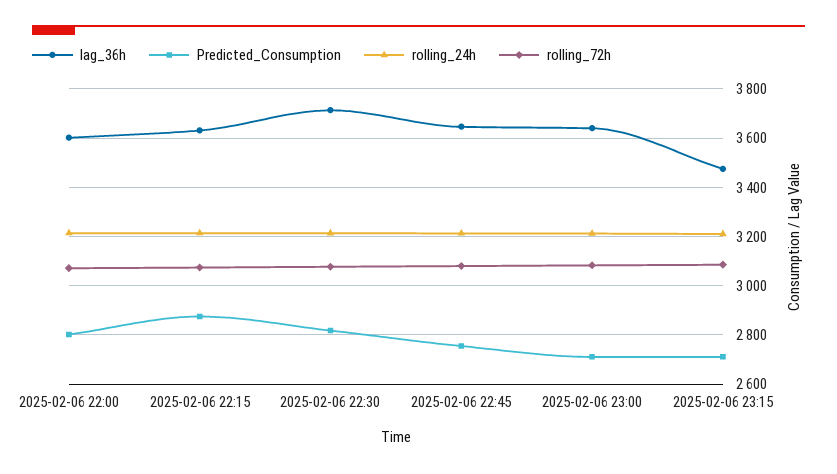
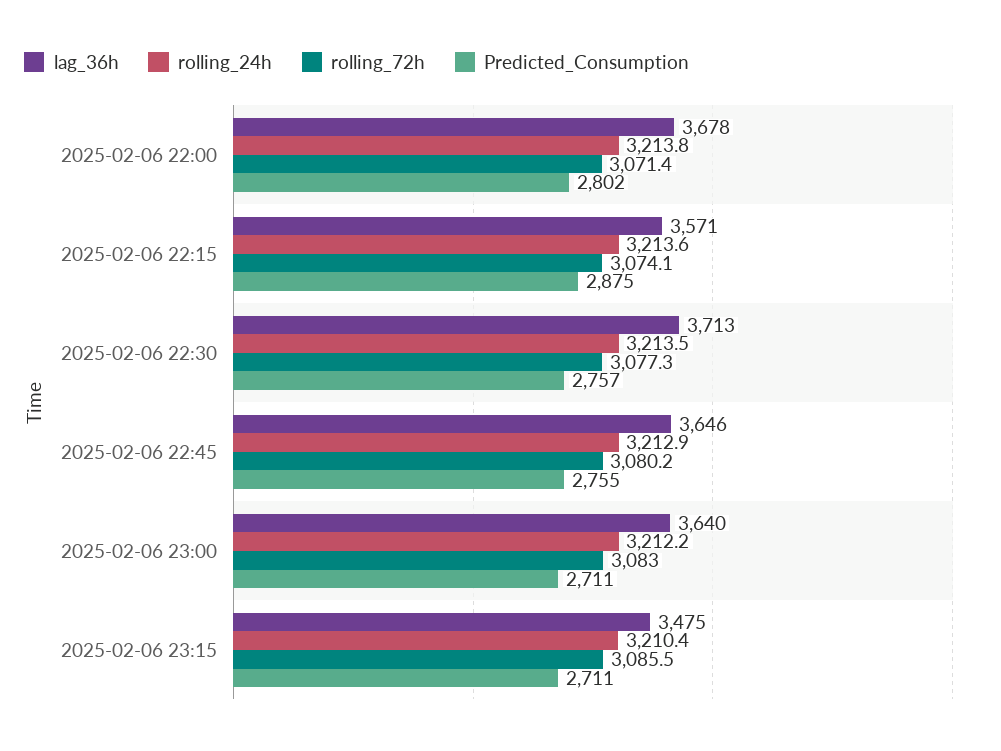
  {
    "lag_36h": {
-     "2025-02-06 22:00": 3600,
+     "2025-02-06 22:00": 3678,
-     "2025-02-06 22:15": 3625,
+     "2025-02-06 22:15": 3571,
      "2025-02-06 22:30": 3713,
      "2025-02-06 22:45": 3646,
      "2025-02-06 23:00": 3640,
      "2025-02-06 23:15": 3475
    },
    "Predicted_Consumption": {
      "2025-02-06 22:00": 2802,
      "2025-02-06 22:15": 2875,
-     "2025-02-06 22:30": 2825,
+     "2025-02-06 22:30": 2757,
      "2025-02-06 22:45": 2755,
      "2025-02-06 23:00": 2711,
      "2025-02-06 23:15": 2711
    },
    "rolling_24h": {
      "2025-02-06 22:00": 3213.8,
      "2025-02-06 22:15": 3213.6,
      "2025-02-06 22:30": 3213.5,
      "2025-02-06 22:45": 3212.9,
      "2025-02-06 23:00": 3212.2,
      "2025-02-06 23:15": 3210.4
    },
    "rolling_72h": {
      "2025-02-06 22:00": 3071.4,
      "2025-02-06 22:15": 3074.1,
      "2025-02-06 22:30": 3077.3,
      "2025-02-06 22:45": 3080.2,
      "2025-02-06 23:00": 3083,
      "2025-02-06 23:15": 3085.5
    }
  }

